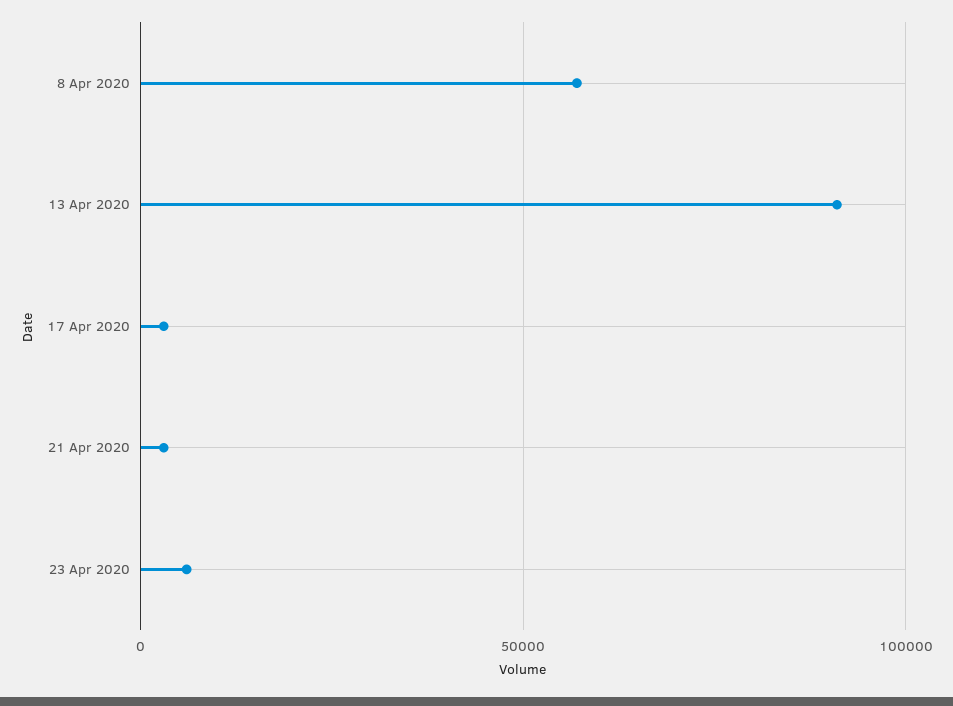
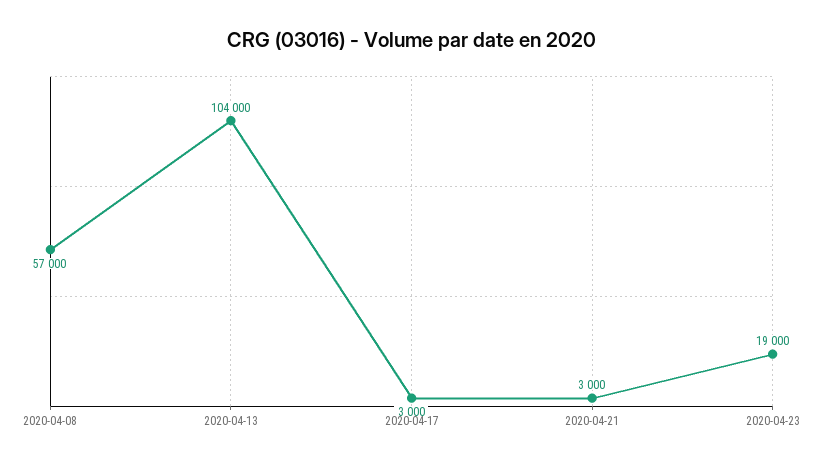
  {
    "8 Apr 2020": 57000,
-   "13 Apr 2020": 90000,
+   "13 Apr 2020": 104000,
    "17 Apr 2020": 3000,
    "21 Apr 2020": 3000,
-   "23 Apr 2020": 5000
+   "23 Apr 2020": 19000
  }

